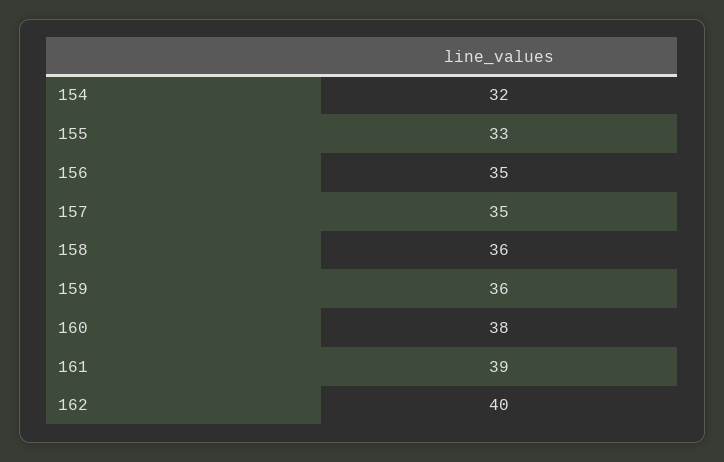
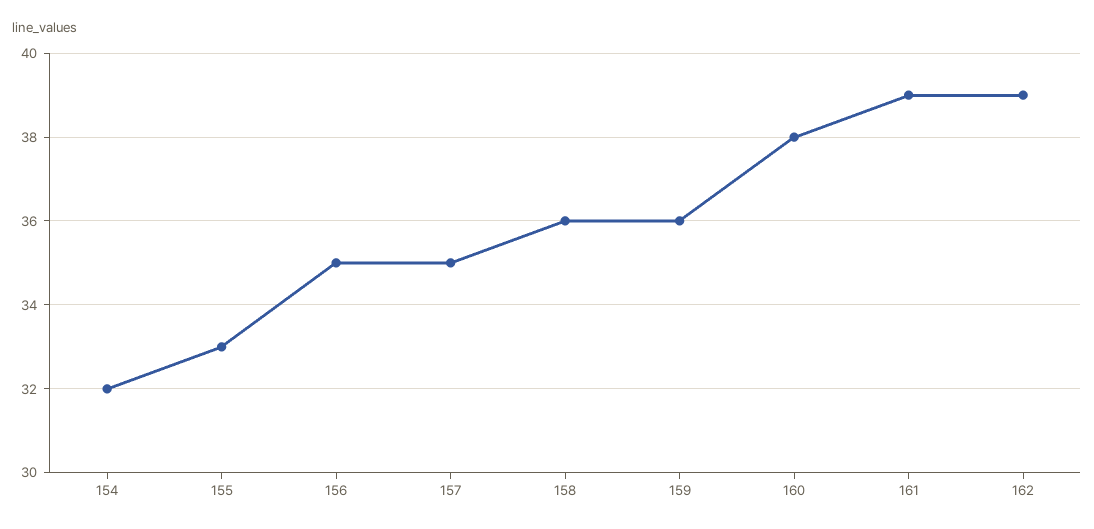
  {
    "154": 32,
    "155": 33,
    "156": 35,
    "157": 35,
    "158": 36,
    "159": 36,
    "160": 38,
    "161": 39,
-   "162": 40
+   "162": 39
  }

